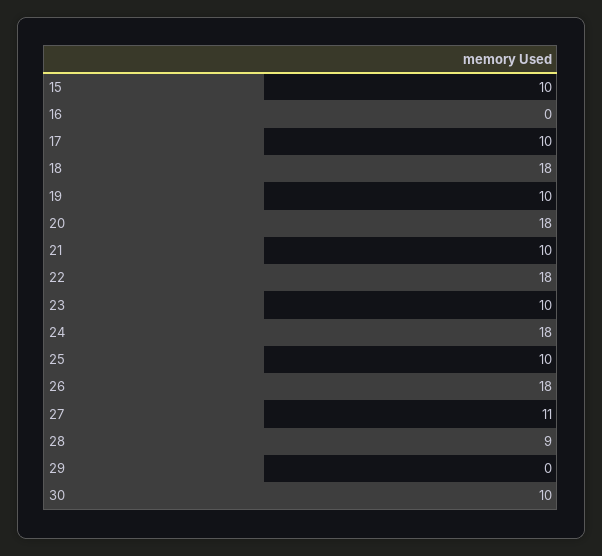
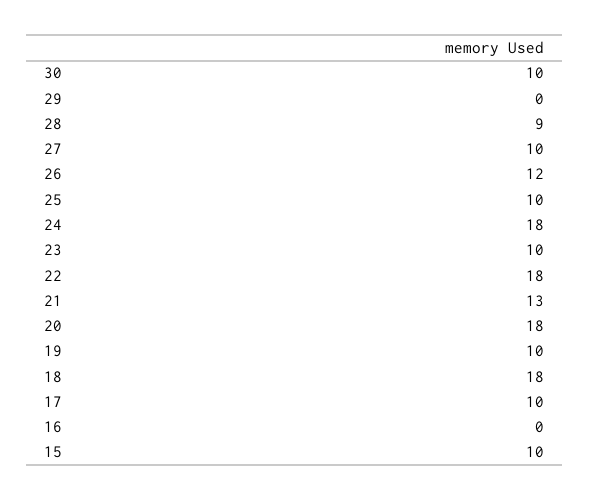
  {
    "15": 10,
    "16": 0,
    "17": 10,
    "18": 18,
    "19": 10,
    "20": 18,
-   "21": 10,
+   "21": 13,
    "22": 18,
    "23": 10,
    "24": 18,
    "25": 10,
-   "26": 18,
+   "26": 12,
-   "27": 11,
+   "27": 10,
    "28": 9,
    "29": 0,
    "30": 10
  }

